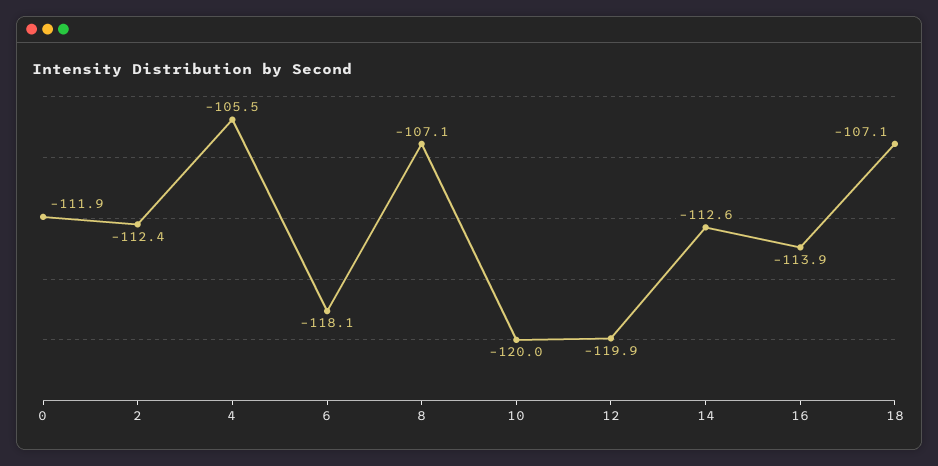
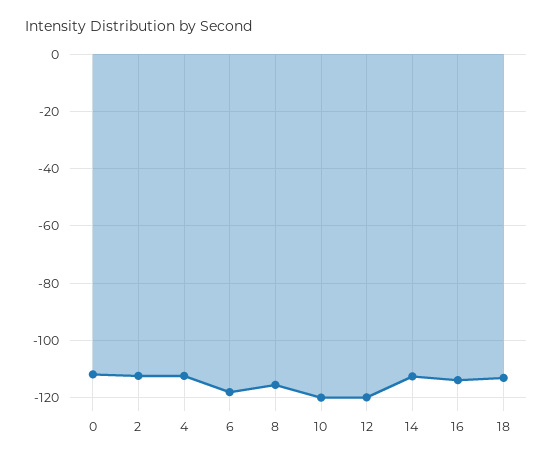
  {
    "0": -111.9,
    "2": -112.4,
-   "4": -105.5,
+   "4": -112.5,
    "6": -118.1,
-   "8": -107.1,
+   "8": -115,
    "10": -120,
    "12": -119.9,
    "14": -112.6,
    "16": -113.9,
-   "18": -107.1
+   "18": -112.5
  }

